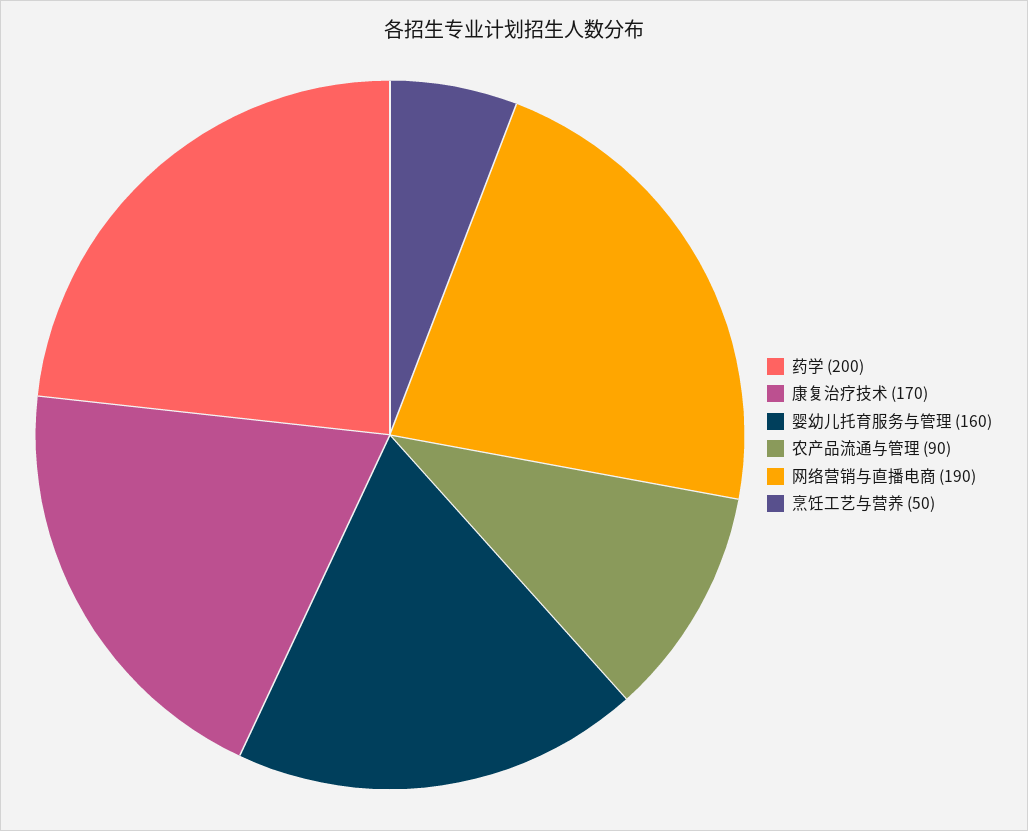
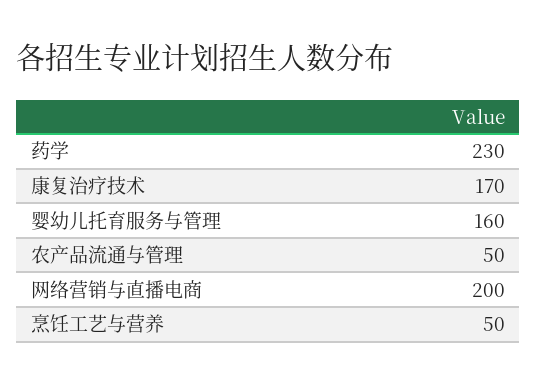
  {
-   "药学": 200,
+   "药学": 230,
    "康复治疗技术": 170,
    "婴幼儿托育服务与管理": 160,
-   "农产品流通与管理": 90,
+   "农产品流通与管理": 50,
-   "网络营销与直播电商": 190,
+   "网络营销与直播电商": 200,
    "烹饪工艺与营养": 50
  }

